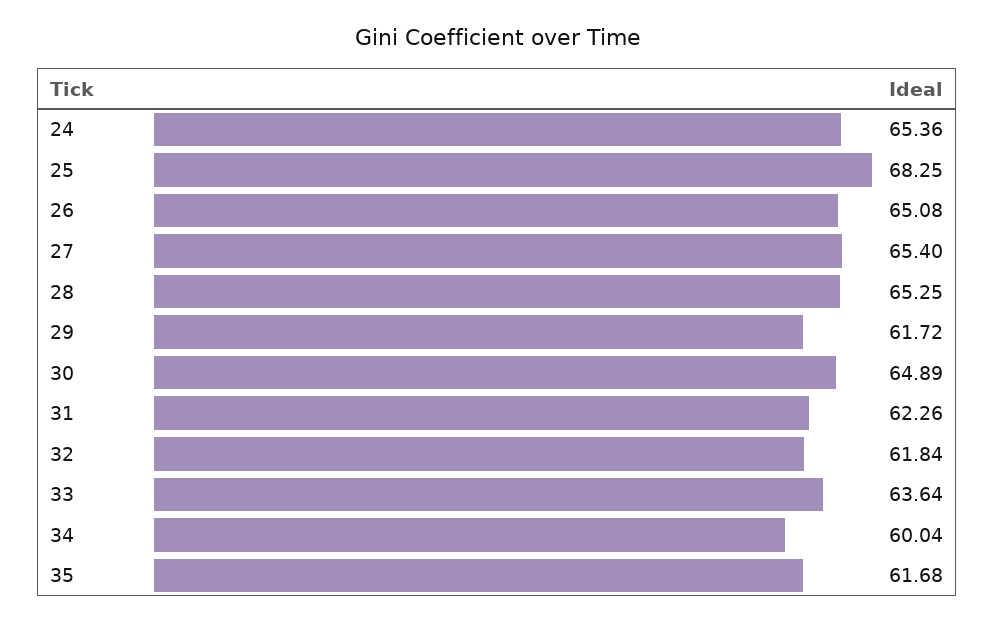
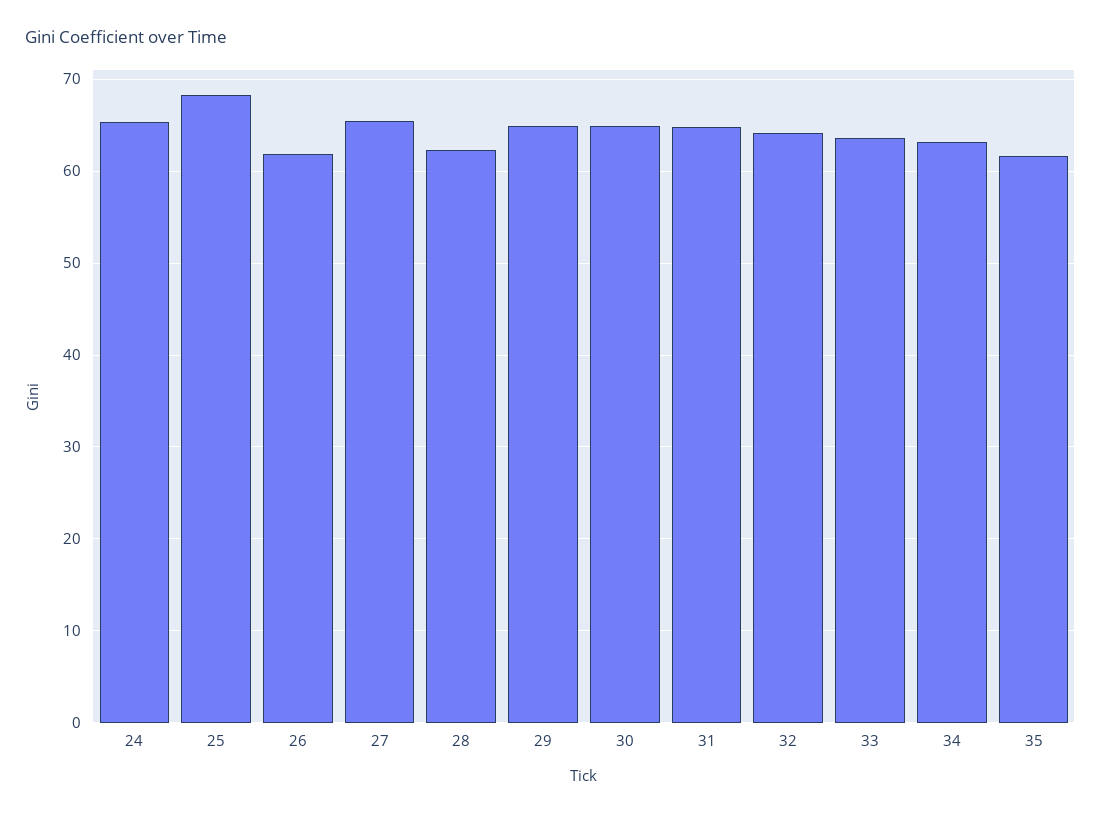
  {
    "24": 65.36,
    "25": 68.25,
-   "26": 65.08,
+   "26": 62,
    "27": 65.4,
-   "28": 65.25,
+   "28": 62,
-   "29": 61.72,
+   "29": 65,
    "30": 64.89,
-   "31": 62.26,
+   "31": 65,
-   "32": 61.84,
+   "32": 64,
    "33": 63.64,
-   "34": 60.04,
+   "34": 63,
    "35": 61.68
  }

